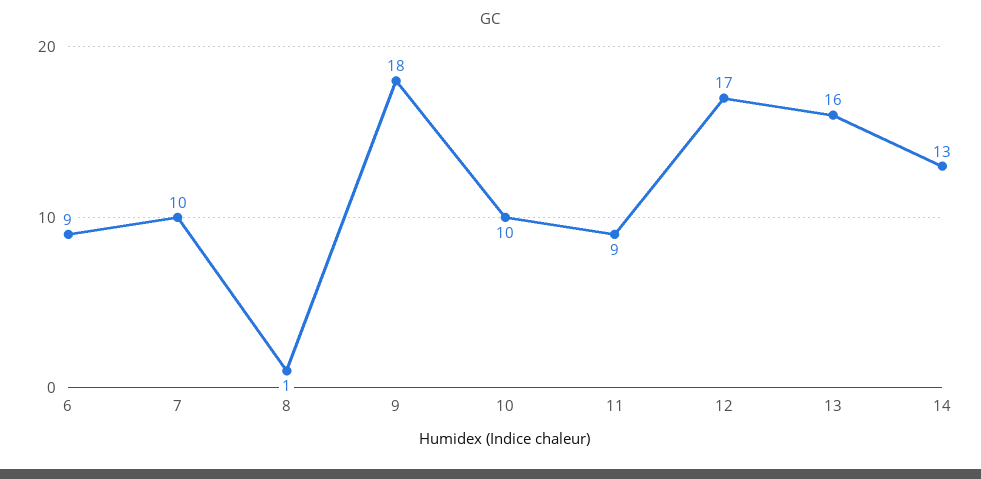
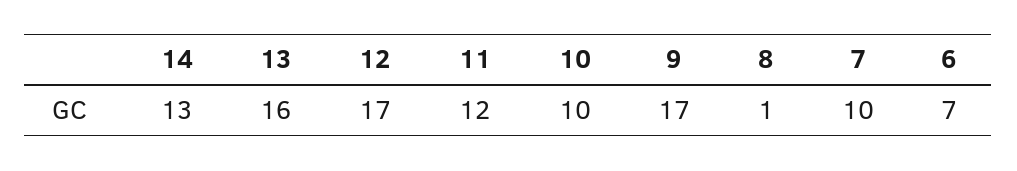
  {
-   "6": 9,
+   "6": 7,
    "7": 10,
    "8": 1,
-   "9": 18,
+   "9": 17,
    "10": 10,
-   "11": 9,
+   "11": 12,
    "12": 17,
    "13": 16,
    "14": 13
  }

